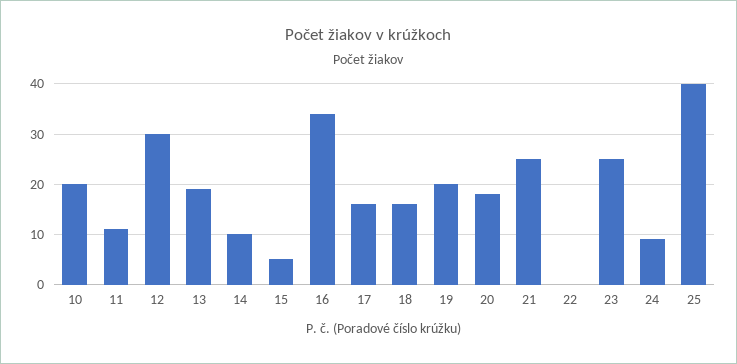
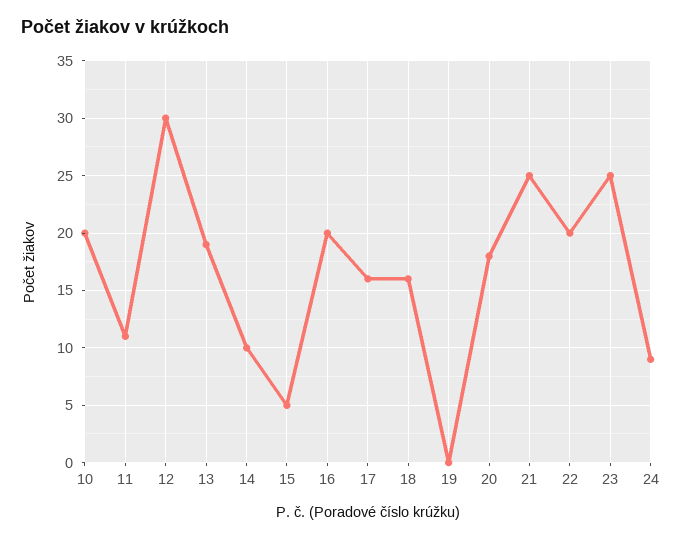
  {
    "10": 20,
    "11": 11,
    "12": 30,
    "13": 19,
    "14": 10,
    "15": 5,
-   "16": 35,
+   "16": 20,
    "17": 16,
    "18": 16,
-   "19": 20,
+   "19": 0,
    "20": 18,
    "21": 25,
-   "22": 0,
+   "22": 20,
    "23": 25,
-   "24": 9,
+   "24": 9
-   "25": 40
  }

